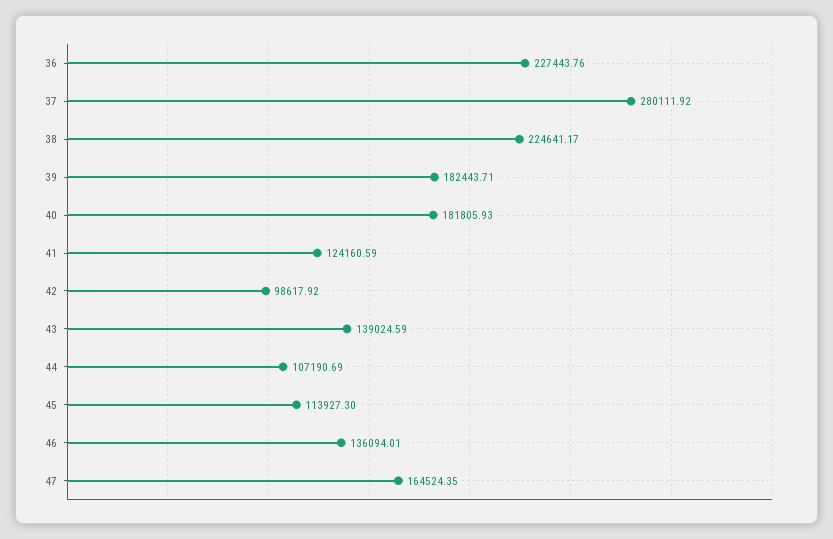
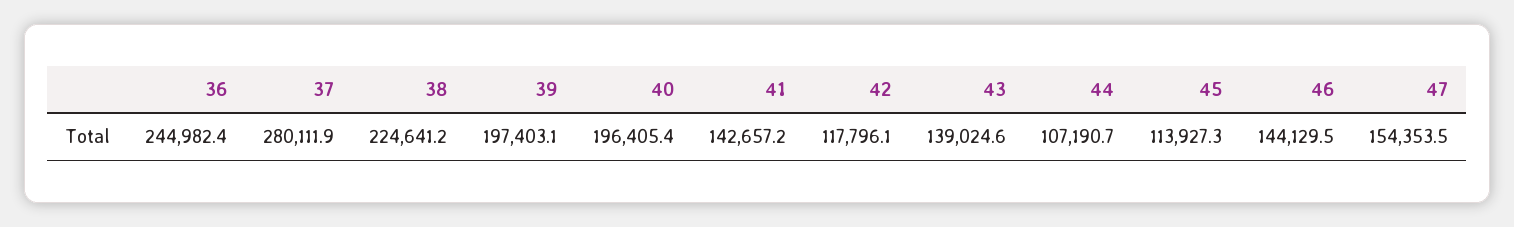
  {
-   "36": 227443.76,
+   "36": 244982.4,
    "37": 280111.92,
    "38": 224641.17,
-   "39": 182443.71,
+   "39": 197403.1,
-   "40": 181805.93,
+   "40": 196405.4,
-   "41": 124160.59,
+   "41": 142657.2,
-   "42": 98617.92,
+   "42": 117796.1,
    "43": 139024.59,
    "44": 107190.69,
    "45": 113927.3,
-   "46": 136094.01,
+   "46": 144129.5,
-   "47": 164524.35
+   "47": 154353.5
  }

